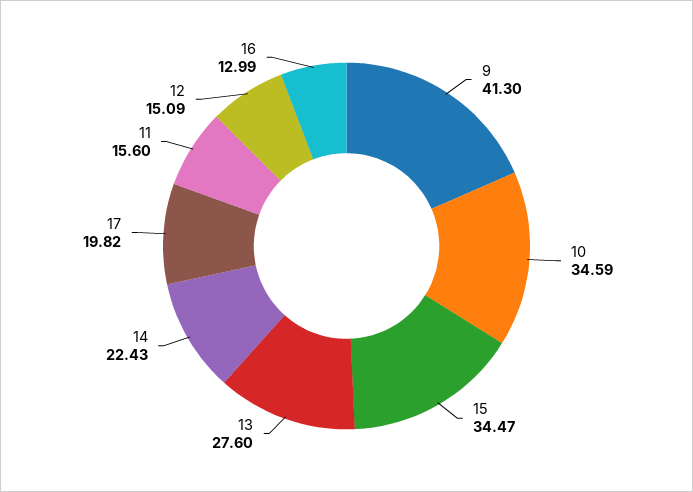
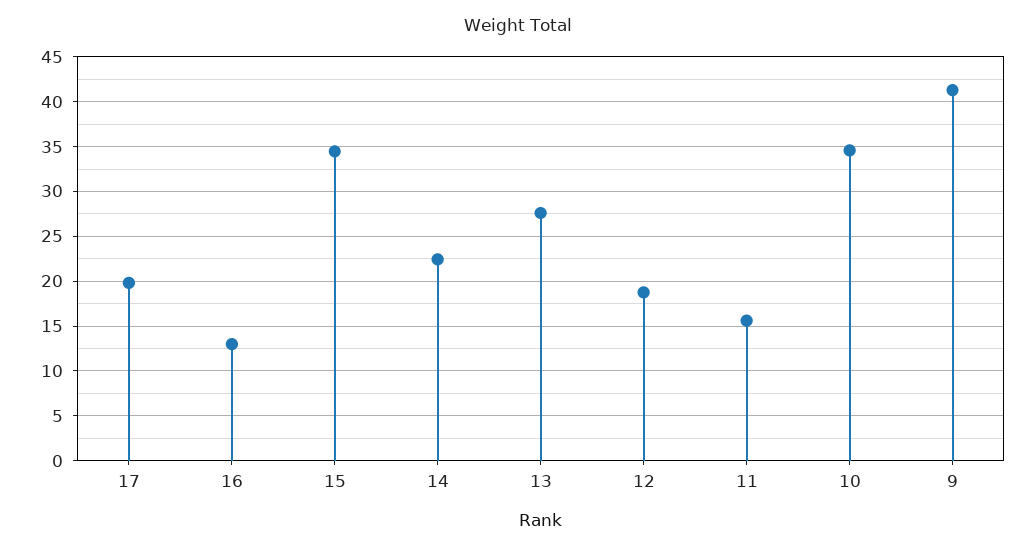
  {
    "9": 41.3,
    "10": 34.59,
    "15": 34.47,
    "13": 27.6,
    "14": 22.43,
    "17": 19.82,
    "11": 15.6,
-   "12": 15.09,
+   "12": 19,
    "16": 12.99
  }

